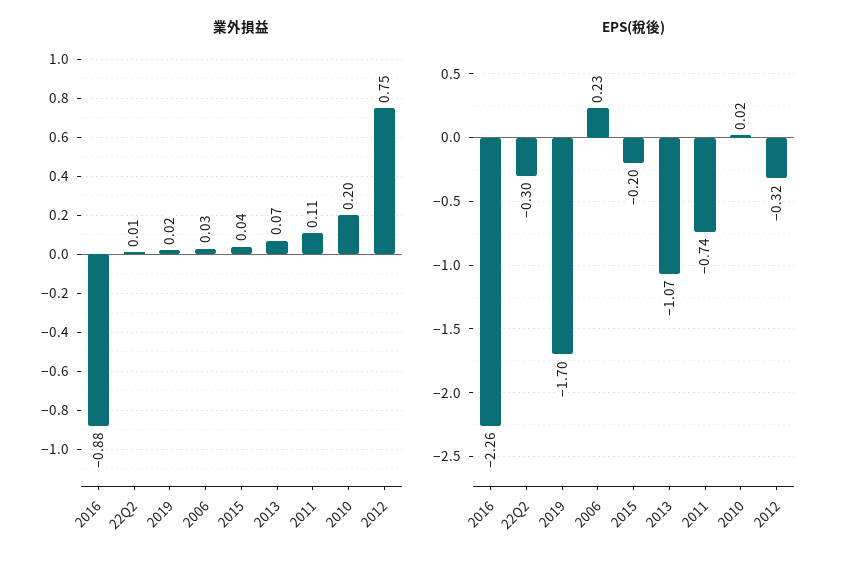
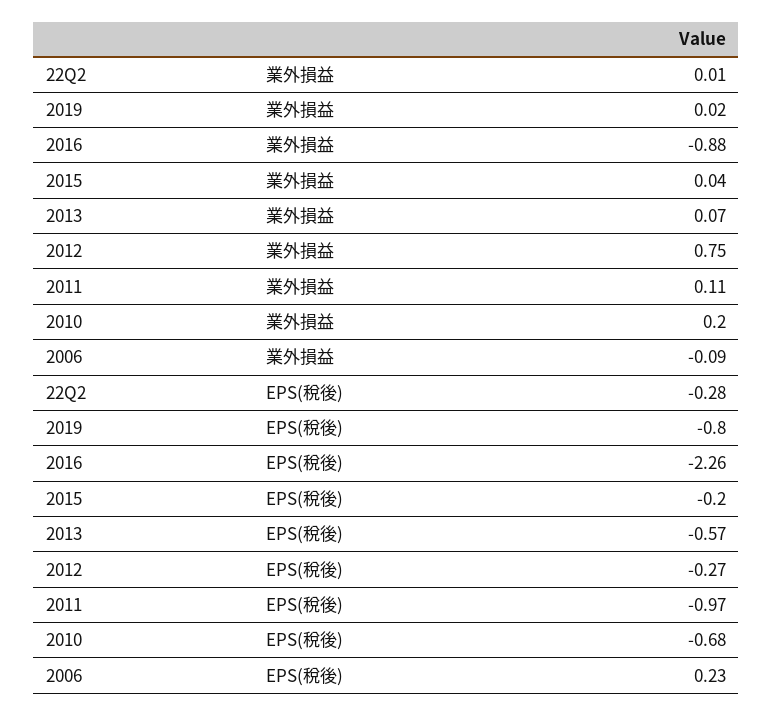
  {
    "業外損益": {
      "2016": -0.88,
      "22Q2": 0.01,
      "2019": 0.02,
-     "2006": 0.03,
+     "2006": -0.09,
      "2015": 0.04,
      "2013": 0.07,
      "2011": 0.11,
      "2010": 0.2,
      "2012": 0.75
    },
    "EPS(稅後)": {
      "2016": -2.26,
-     "22Q2": -0.3,
+     "22Q2": -0.28,
-     "2019": -1.7,
+     "2019": -0.8,
      "2006": 0.23,
      "2015": -0.2,
-     "2013": -1.07,
+     "2013": -0.57,
-     "2011": -0.74,
+     "2011": -0.97,
-     "2010": 0.02,
+     "2010": -0.68,
-     "2012": -0.32
+     "2012": -0.27
    }
  }

